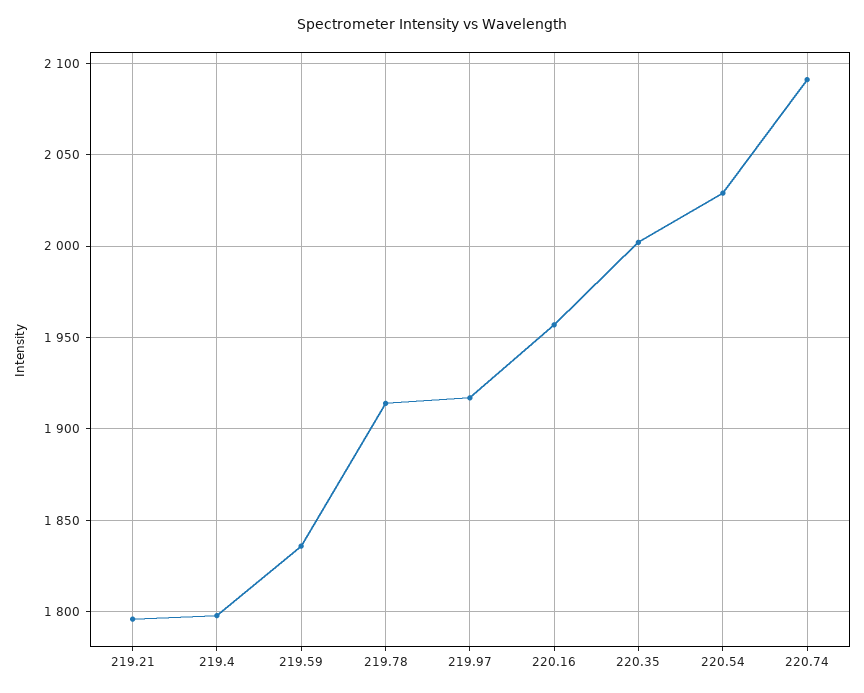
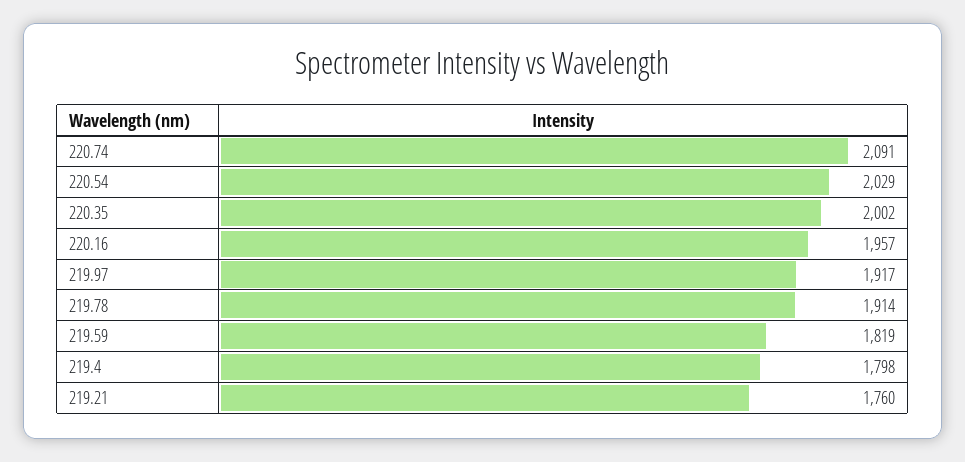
  {
-   "219.21": 1795,
+   "219.21": 1760,
    "219.4": 1798,
-   "219.59": 1835,
+   "219.59": 1819,
    "219.78": 1914,
    "219.97": 1917,
    "220.16": 1957,
    "220.35": 2002,
    "220.54": 2029,
    "220.74": 2091
  }

